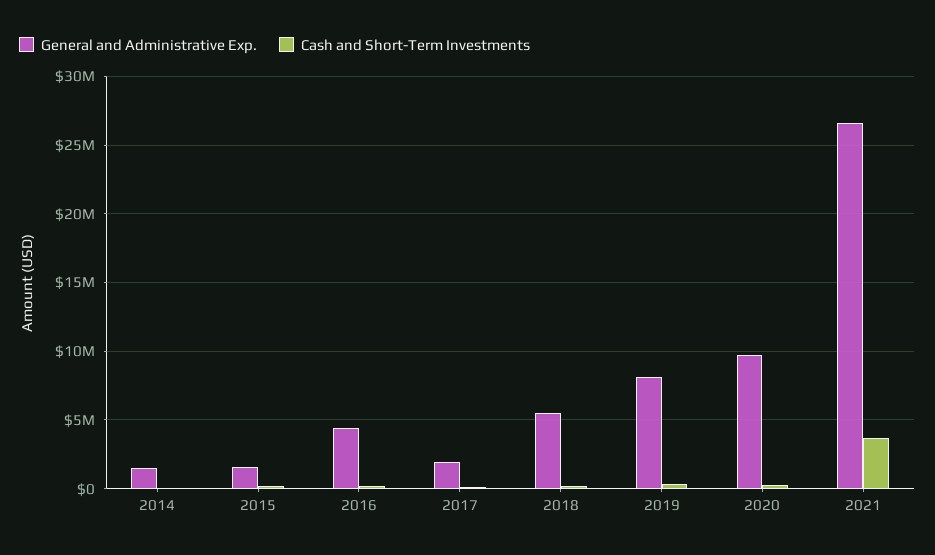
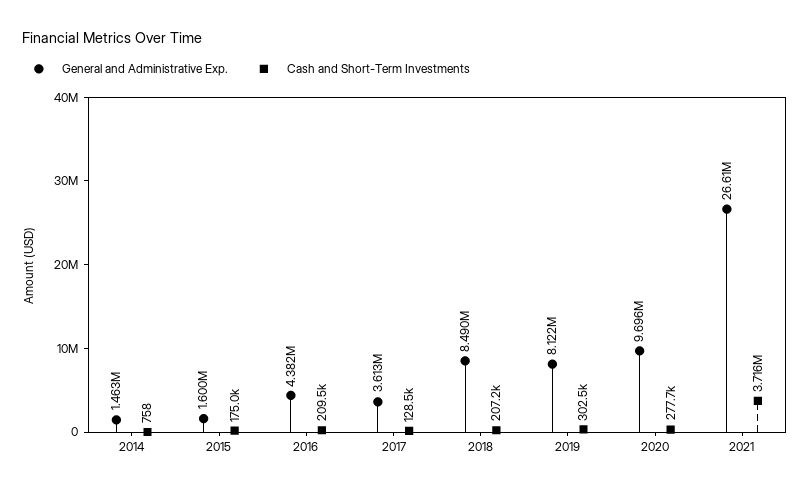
  {
    "General and Administrative Exp.": {
      "2014": 1463000,
      "2015": 1600000,
      "2016": 4382000,
-     "2017": 2000000,
+     "2017": 3613000,
-     "2018": 5500000,
+     "2018": 8490000,
      "2019": 8122000,
      "2020": 9696000,
      "2021": 26610000
    },
    "Cash and Short-Term Investments": {
      "2014": 758,
      "2015": 175000,
      "2016": 209500,
      "2017": 128500,
      "2018": 207200,
      "2019": 302500,
      "2020": 277700,
      "2021": 3716000
    }
  }

